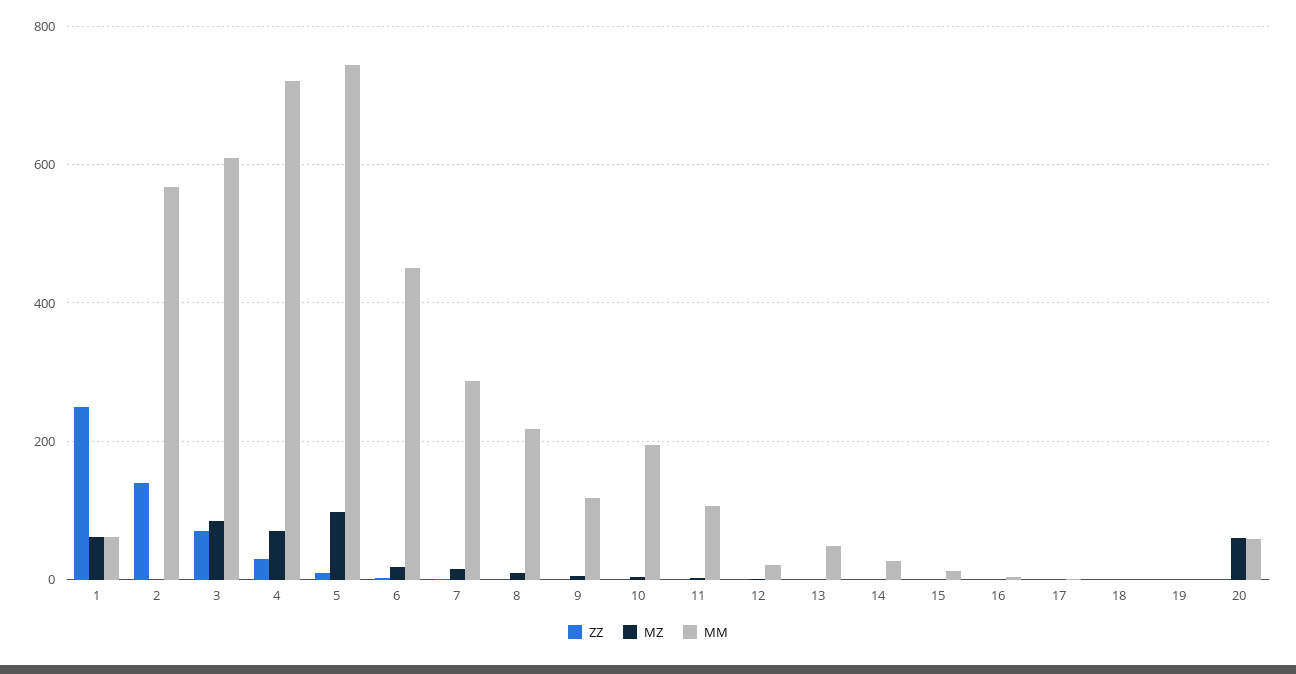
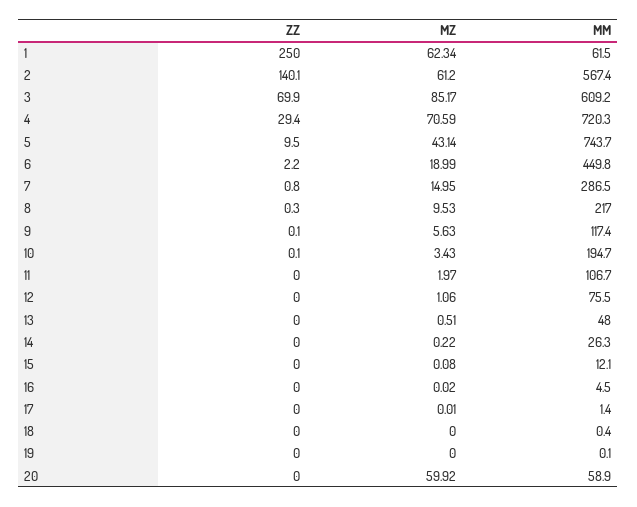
  {
    "ZZ": {
      "1": 250,
      "2": 140.1,
      "3": 69.9,
      "4": 29.4,
      "5": 9.5,
      "6": 2.2,
      "7": 0.8,
      "8": 0.3,
      "9": 0.1,
      "10": 0.1,
      "11": 0,
      "12": 0,
      "13": 0,
      "14": 0,
      "15": 0,
      "16": 0,
      "17": 0,
      "18": 0,
      "19": 0,
      "20": 0
    },
    "MZ": {
      "1": 62.34,
-     "2": 0,
+     "2": 61.2,
      "3": 85.17,
      "4": 70.59,
-     "5": 100,
+     "5": 43.14,
      "6": 18.99,
      "7": 14.95,
      "8": 9.53,
      "9": 5.63,
      "10": 3.43,
      "11": 1.97,
      "12": 1.06,
      "13": 0.51,
      "14": 0.22,
      "15": 0.08,
      "16": 0.02,
      "17": 0.01,
      "18": 0,
      "19": 0,
      "20": 59.92
    },
    "MM": {
      "1": 61.5,
      "2": 567.4,
      "3": 609.2,
      "4": 720.3,
      "5": 743.7,
      "6": 449.8,
      "7": 286.5,
      "8": 217,
      "9": 117.4,
      "10": 194.7,
      "11": 106.7,
-     "12": 20,
+     "12": 75.5,
      "13": 48,
      "14": 26.3,
      "15": 12.1,
      "16": 4.5,
      "17": 1.4,
      "18": 0.4,
      "19": 0.1,
      "20": 58.9
    }
  }

